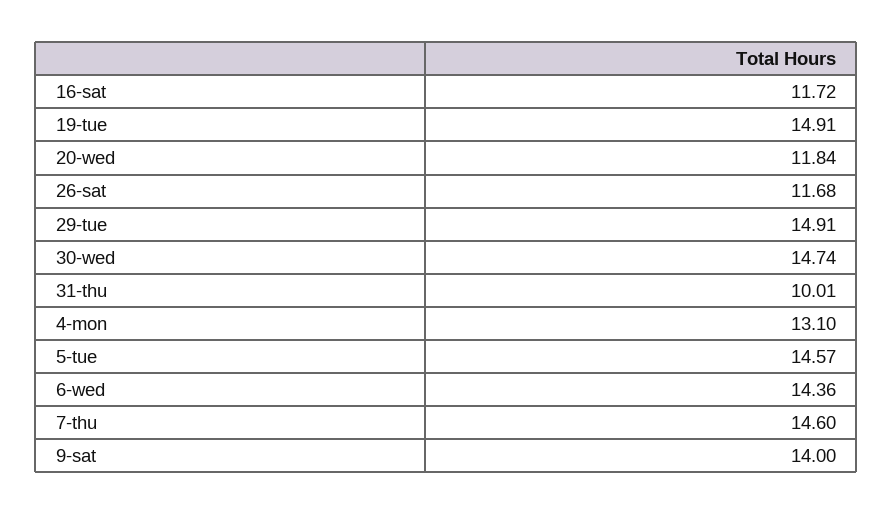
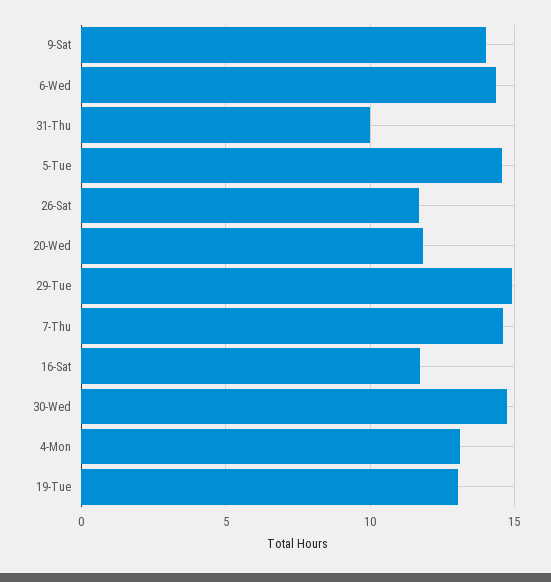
  {
    "16-sat": 11.72,
-   "19-tue": 14.91,
+   "19-tue": 13,
    "20-wed": 11.84,
    "26-sat": 11.68,
    "29-tue": 14.91,
    "30-wed": 14.74,
    "31-thu": 10.01,
    "4-mon": 13.1,
    "5-tue": 14.57,
    "6-wed": 14.36,
    "7-thu": 14.6,
    "9-sat": 14
  }

